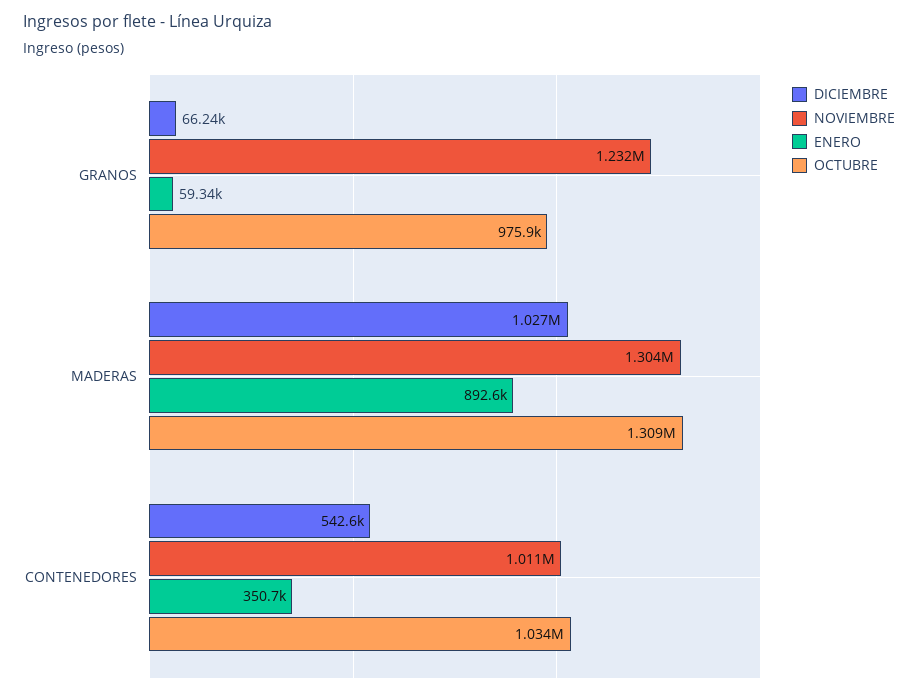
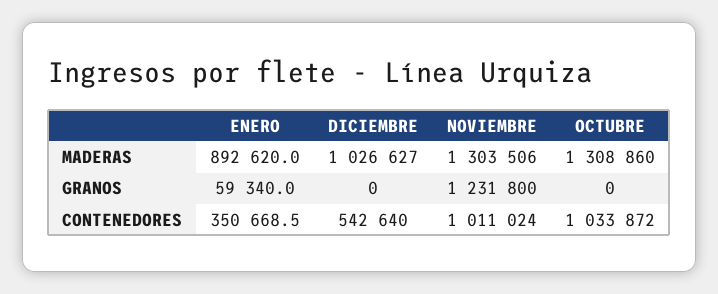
  {
    "DICIEMBRE": {
-     "GRANOS": 66240,
+     "GRANOS": 0,
      "MADERAS": 1026627,
      "CONTENEDORES": 542640
    },
    "NOVIEMBRE": {
      "GRANOS": 1231800,
      "MADERAS": 1303506,
      "CONTENEDORES": 1011024
    },
    "ENERO": {
      "GRANOS": 59340,
      "MADERAS": 892620,
      "CONTENEDORES": 350668.5
    },
    "OCTUBRE": {
-     "GRANOS": 975900,
+     "GRANOS": 0,
      "MADERAS": 1308860,
      "CONTENEDORES": 1033872
    }
  }

